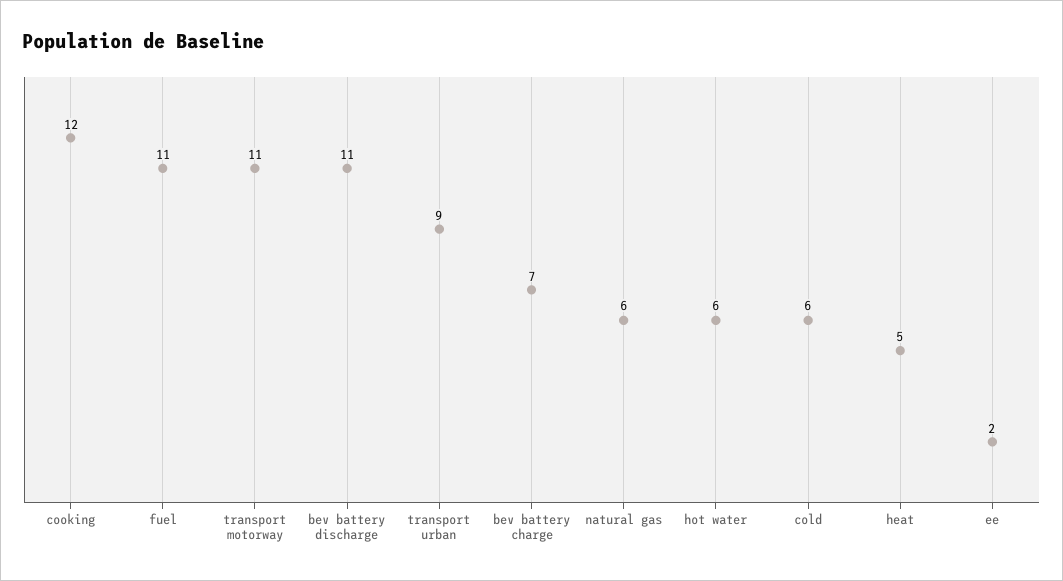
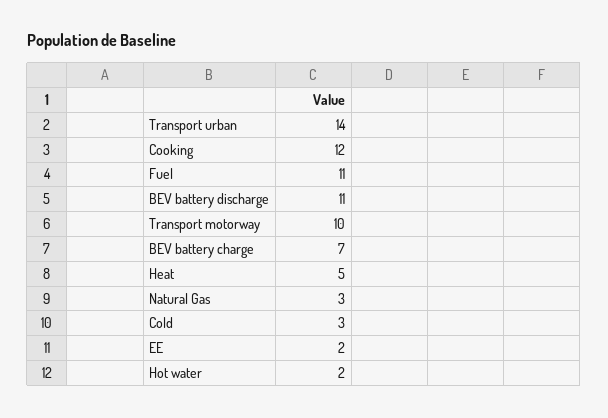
  {
    "cooking": 12,
    "fuel": 11,
-   "transport motorway": 11,
+   "transport motorway": 10,
    "bev battery discharge": 11,
-   "transport urban": 9,
+   "transport urban": 14,
    "bev battery charge": 7,
-   "natural gas": 6,
+   "natural gas": 3,
-   "hot water": 6,
+   "hot water": 2,
-   "cold": 6,
+   "cold": 3,
    "heat": 5,
    "ee": 2
  }

